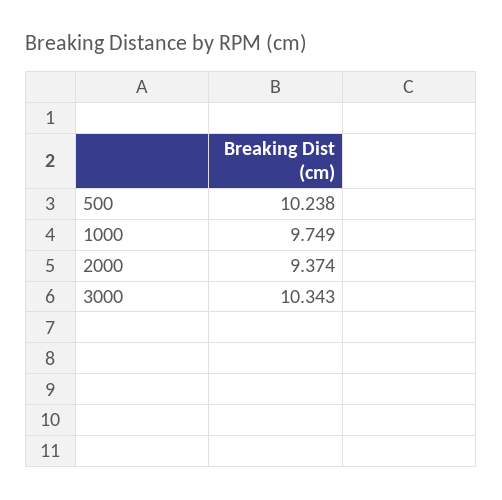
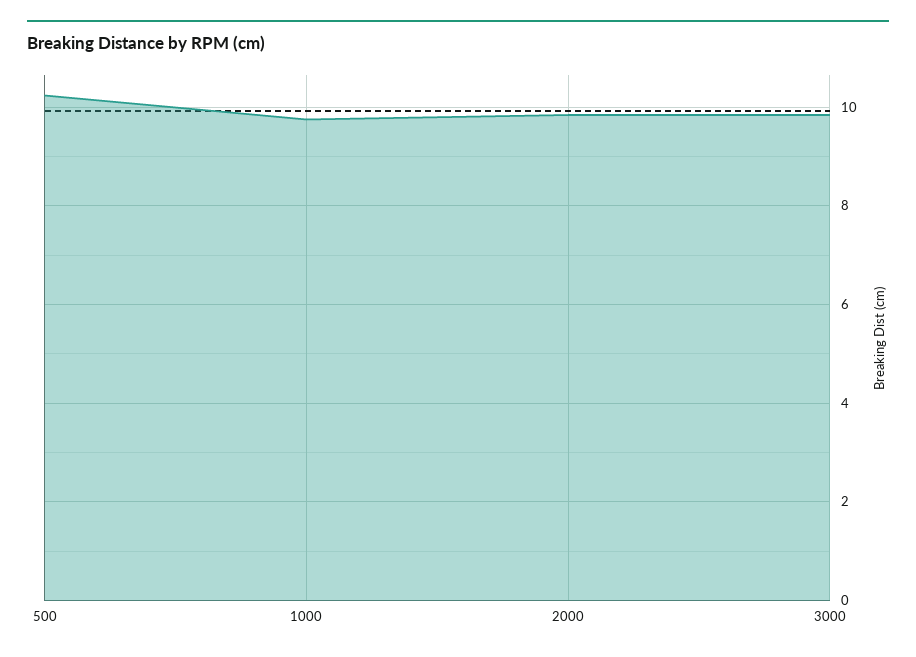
  {
    "500": 10.238,
    "1000": 9.749,
-   "2000": 9.374,
+   "2000": 9.8,
-   "3000": 10.343
+   "3000": 9.8
  }

